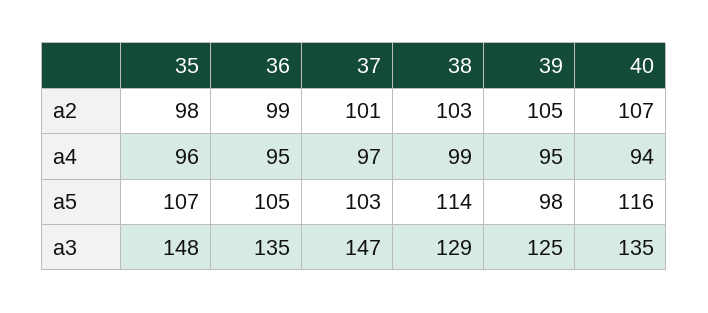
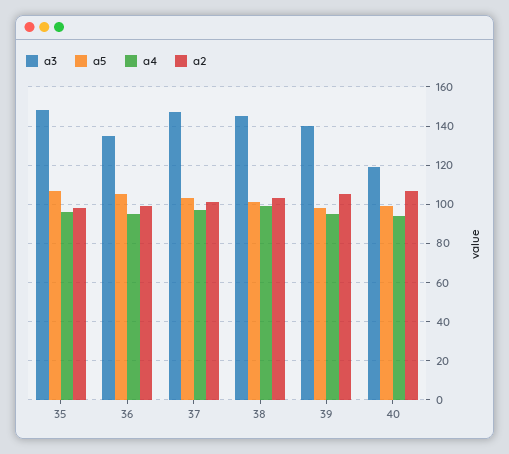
  {
    "a2": {
      "35": 98,
      "36": 99,
      "37": 101,
      "38": 103,
      "39": 105,
      "40": 107
    },
    "a4": {
      "35": 96,
      "36": 95,
      "37": 97,
      "38": 99,
      "39": 95,
      "40": 94
    },
    "a5": {
      "35": 107,
      "36": 105,
      "37": 103,
-     "38": 114,
+     "38": 100,
      "39": 98,
-     "40": 116
+     "40": 100
    },
    "a3": {
      "35": 148,
      "36": 135,
      "37": 147,
-     "38": 129,
+     "38": 145,
-     "39": 125,
+     "39": 140,
-     "40": 135
+     "40": 120
    }
  }

